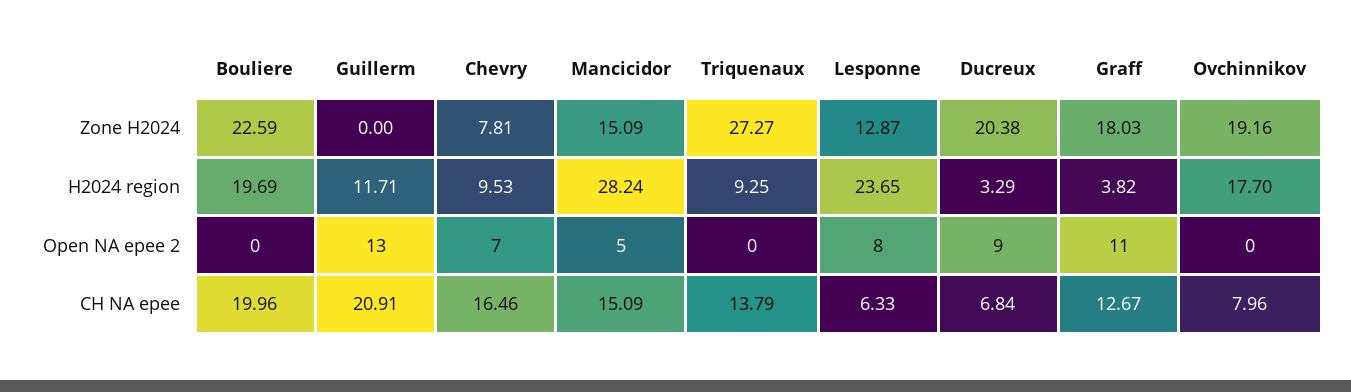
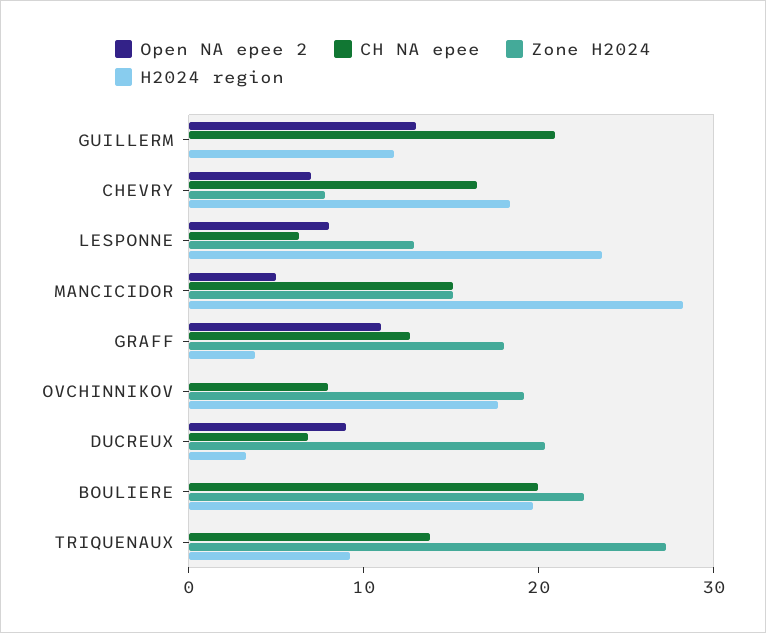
  {
    "Zone H2024": {
      "Bouliere": 22.59,
      "Guillerm": 0,
      "Chevry": 7.81,
      "Mancicidor": 15.09,
      "Triquenaux": 27.27,
      "Lesponne": 12.87,
      "Ducreux": 20.38,
      "Graff": 18.03,
      "Ovchinnikov": 19.16
    },
    "H2024 region": {
      "Bouliere": 19.69,
      "Guillerm": 11.71,
-     "Chevry": 9.53,
+     "Chevry": 18,
      "Mancicidor": 28.24,
      "Triquenaux": 9.25,
      "Lesponne": 23.65,
      "Ducreux": 3.29,
      "Graff": 3.82,
      "Ovchinnikov": 17.7
    },
    "Open NA epee 2": {
      "Bouliere": 0,
      "Guillerm": 13,
      "Chevry": 7,
      "Mancicidor": 5,
      "Triquenaux": 0,
      "Lesponne": 8,
      "Ducreux": 9,
      "Graff": 11,
      "Ovchinnikov": 0
    },
    "CH NA epee": {
      "Bouliere": 19.96,
      "Guillerm": 20.91,
      "Chevry": 16.46,
      "Mancicidor": 15.09,
      "Triquenaux": 13.79,
      "Lesponne": 6.33,
      "Ducreux": 6.84,
      "Graff": 12.67,
      "Ovchinnikov": 7.96
    }
  }

